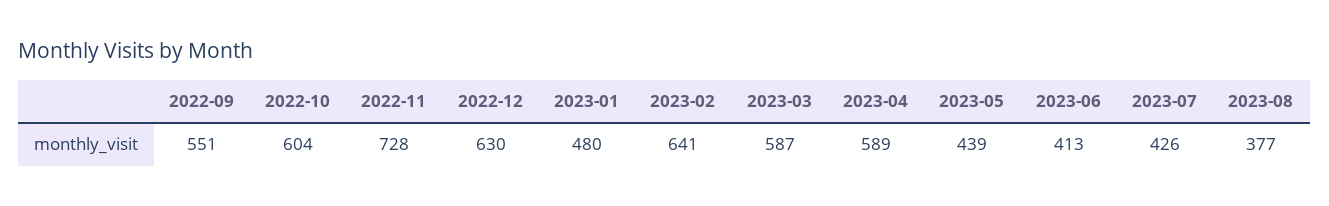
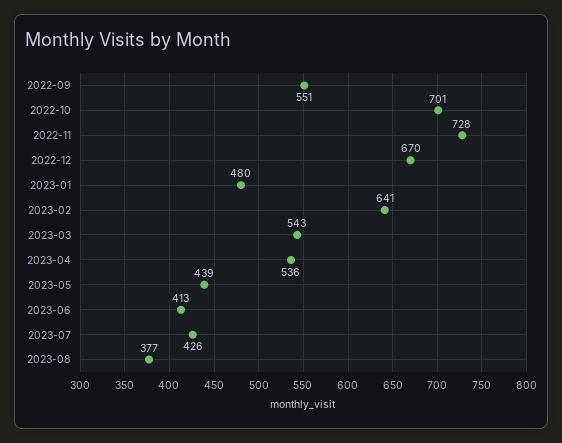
  {
    "2022-09": 551,
-   "2022-10": 604,
+   "2022-10": 701,
    "2022-11": 728,
-   "2022-12": 630,
+   "2022-12": 670,
    "2023-01": 480,
    "2023-02": 641,
-   "2023-03": 587,
+   "2023-03": 543,
-   "2023-04": 589,
+   "2023-04": 536,
    "2023-05": 439,
    "2023-06": 413,
    "2023-07": 426,
    "2023-08": 377
  }

